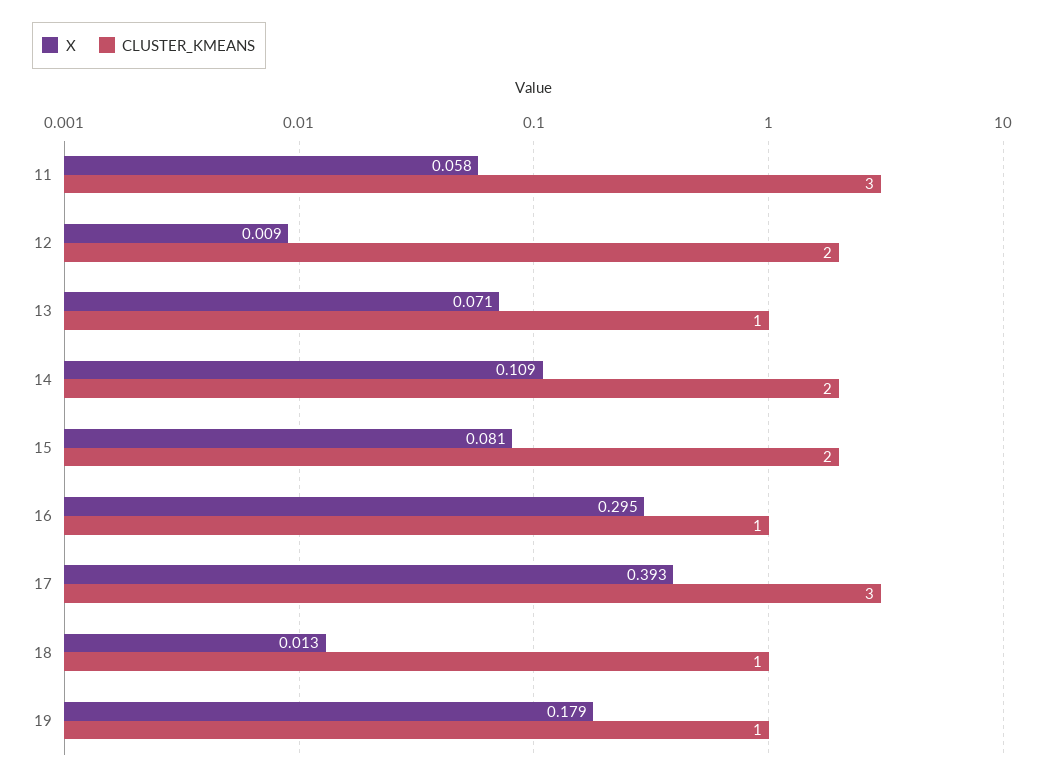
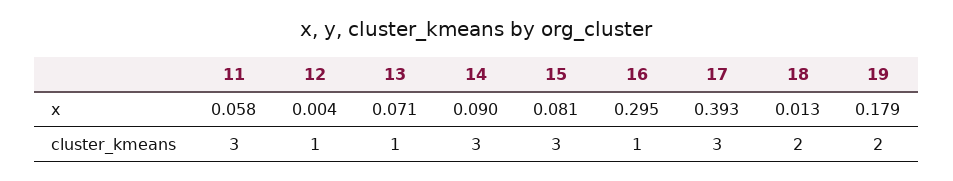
  {
    "X": {
      "11": 0.058,
-     "12": 0.009,
+     "12": 0.004,
      "13": 0.071,
-     "14": 0.109,
+     "14": 0.09,
      "15": 0.081,
      "16": 0.295,
      "17": 0.393,
      "18": 0.013,
      "19": 0.179
    },
    "CLUSTER_KMEANS": {
      "11": 3,
-     "12": 2,
+     "12": 1,
      "13": 1,
-     "14": 2,
+     "14": 3,
-     "15": 2,
+     "15": 3,
      "16": 1,
      "17": 3,
-     "18": 1,
+     "18": 2,
-     "19": 1
+     "19": 2
    }
  }

